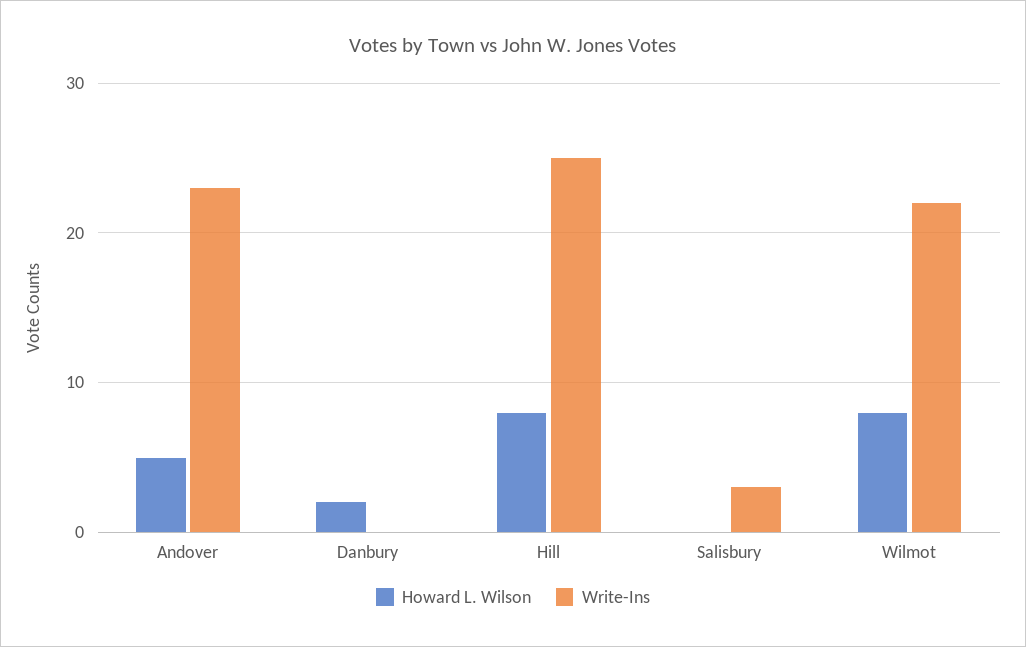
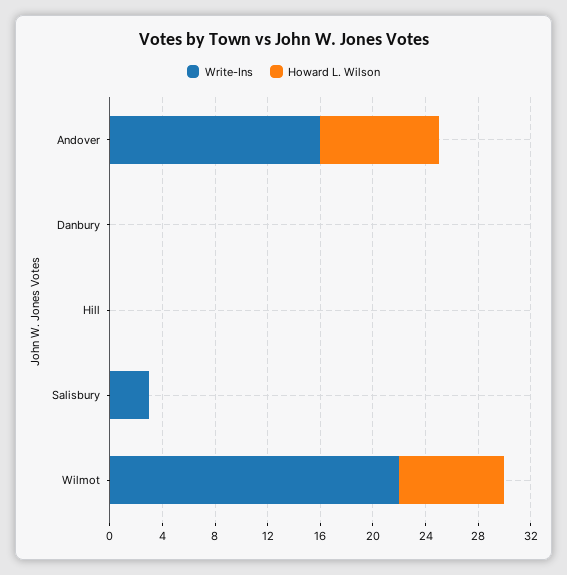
  {
    "Howard L. Wilson": {
-     "Andover": 5,
+     "Andover": 9,
-     "Danbury": 2,
+     "Danbury": 0,
-     "Hill": 8,
+     "Hill": 0,
      "Salisbury": 0,
      "Wilmot": 8
    },
    "Write-Ins": {
-     "Andover": 23,
+     "Andover": 16,
      "Danbury": 0,
-     "Hill": 25,
+     "Hill": 0,
      "Salisbury": 3,
      "Wilmot": 22
    }
  }

